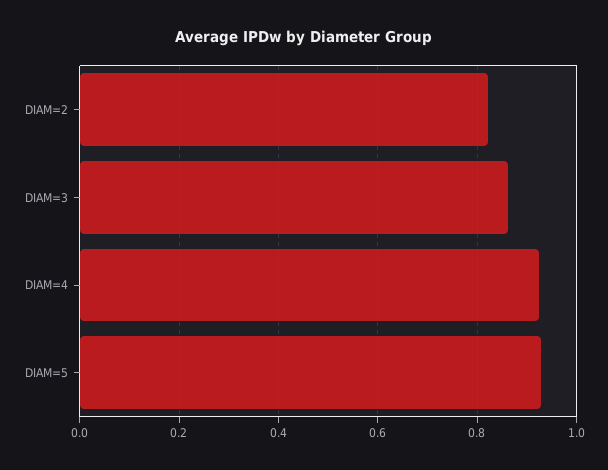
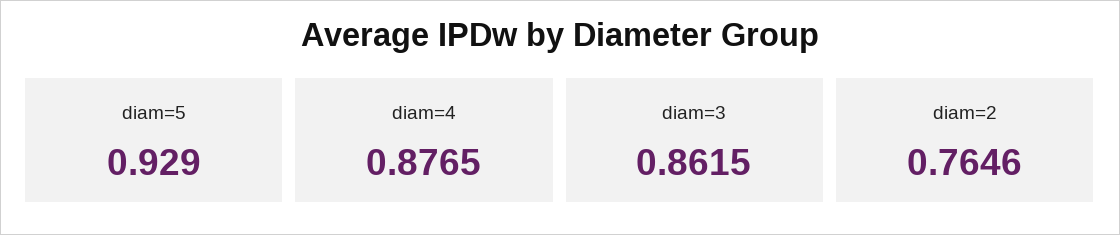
  {
-   "DIAM=2": 0.82,
+   "DIAM=2": 0.7646,
    "DIAM=3": 0.8615,
-   "DIAM=4": 0.92,
+   "DIAM=4": 0.8765,
    "DIAM=5": 0.929
  }

